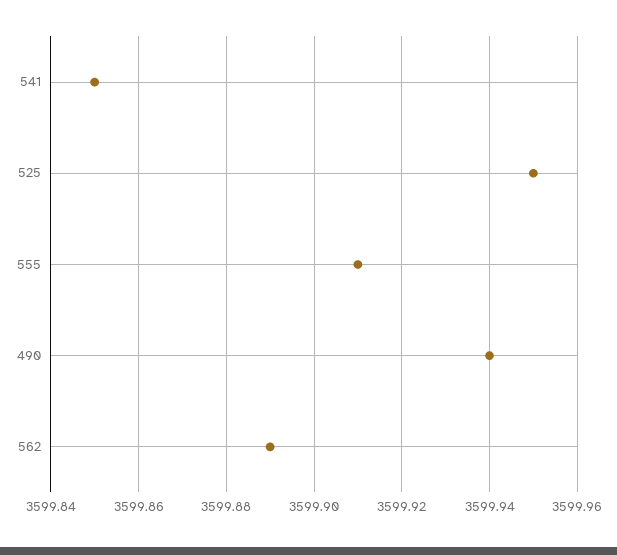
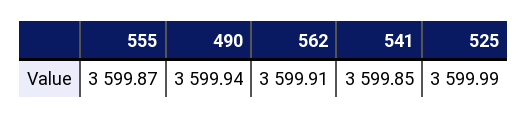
  {
    "541": 3599.85,
-   "525": 3599.95,
+   "525": 3599.99,
-   "555": 3599.91,
+   "555": 3599.87,
    "490": 3599.94,
-   "562": 3599.89
+   "562": 3599.91
  }

